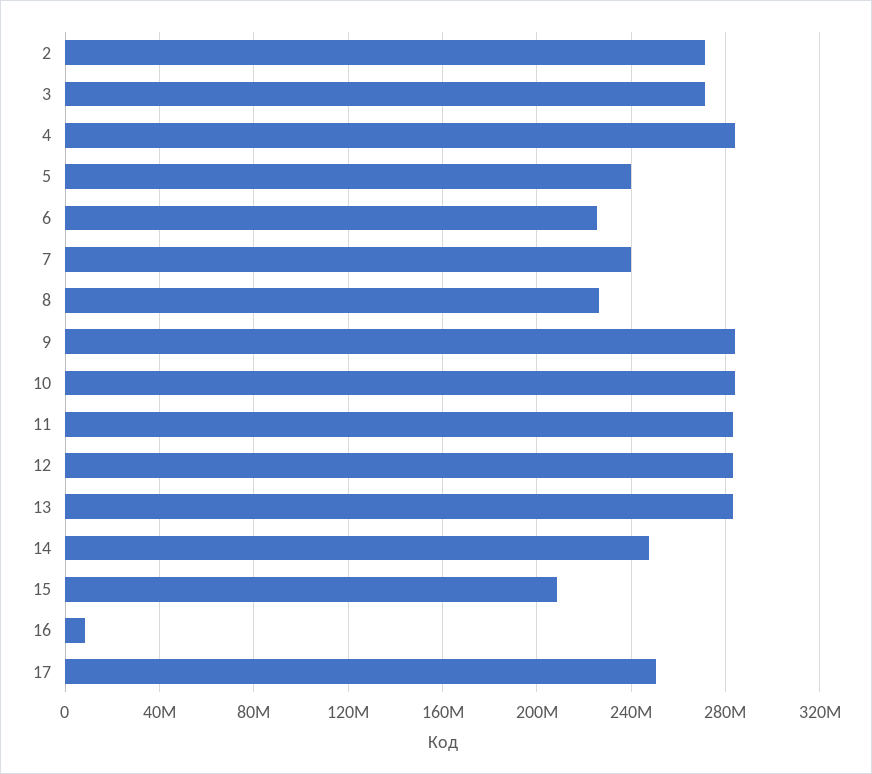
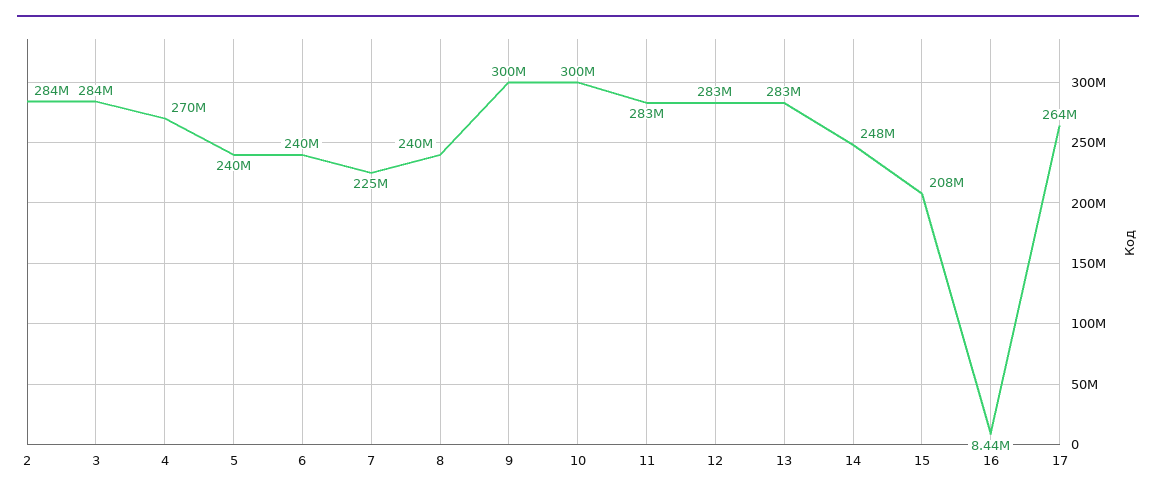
  {
-   "2": 270000000,
+   "2": 284000000,
-   "3": 270000000,
+   "3": 284000000,
-   "4": 285000000,
+   "4": 270000000,
    "5": 240000000,
-   "6": 225000000,
+   "6": 240000000,
-   "7": 240000000,
+   "7": 225000000,
-   "8": 225000000,
+   "8": 240000000,
-   "9": 285000000,
+   "9": 300000000,
-   "10": 285000000,
+   "10": 300000000,
    "11": 283000000,
    "12": 283000000,
    "13": 283000000,
    "14": 248000000,
    "15": 208000000,
    "16": 8440000,
-   "17": 250000000
+   "17": 264000000
  }

